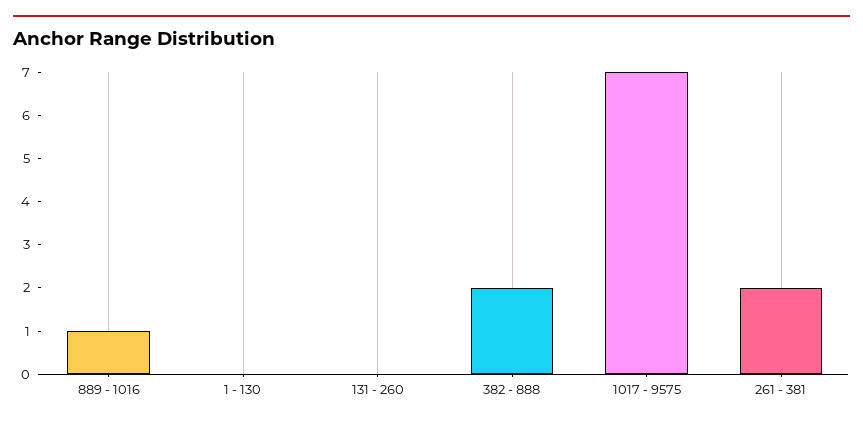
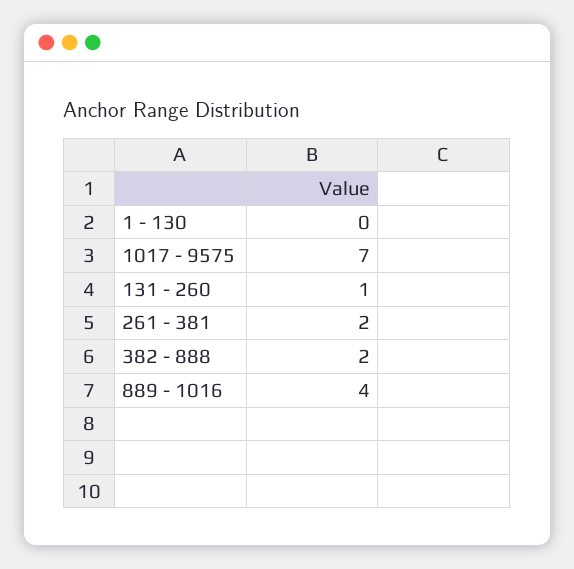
  {
-   "889 - 1016": 1,
+   "889 - 1016": 4,
    "1 - 130": 0,
-   "131 - 260": 0,
+   "131 - 260": 1,
    "382 - 888": 2,
    "1017 - 9575": 7,
    "261 - 381": 2
  }

